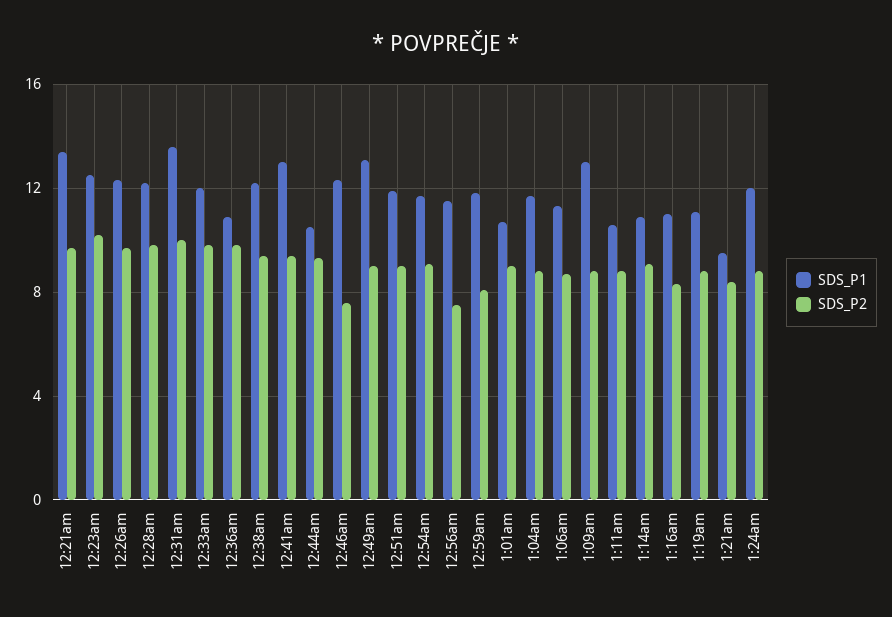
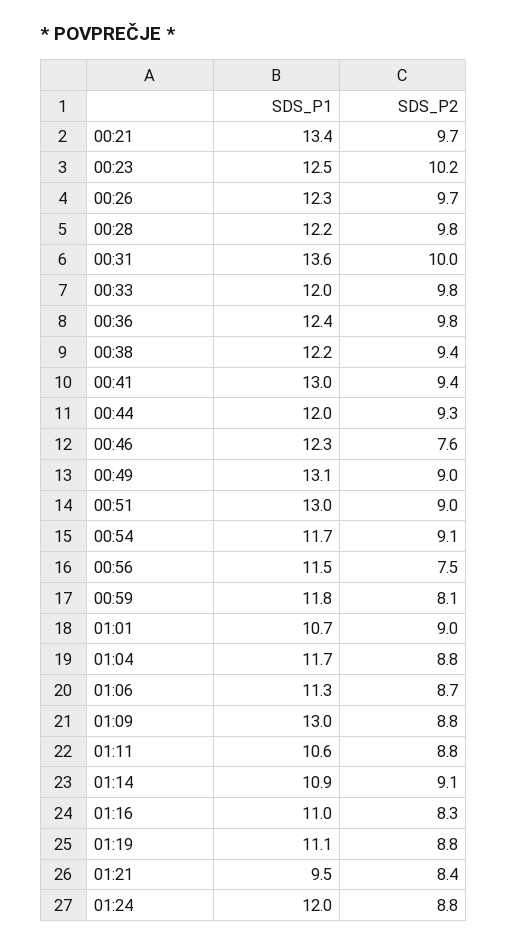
  {
    "SDS_P1": {
      "12:21am": 13.4,
      "12:23am": 12.5,
      "12:26am": 12.3,
      "12:28am": 12.2,
      "12:31am": 13.6,
      "12:33am": 12,
-     "12:36am": 11,
+     "12:36am": 12.4,
      "12:38am": 12.2,
      "12:41am": 13,
-     "12:44am": 10.5,
+     "12:44am": 12,
      "12:46am": 12.3,
      "12:49am": 13.1,
-     "12:51am": 12,
+     "12:51am": 13,
      "12:54am": 11.7,
      "12:56am": 11.5,
      "12:59am": 11.8,
      "1:01am": 10.7,
      "1:04am": 11.7,
      "1:06am": 11.3,
      "1:09am": 13,
      "1:11am": 10.6,
      "1:14am": 10.9,
      "1:16am": 11,
      "1:19am": 11.1,
      "1:21am": 9.5,
      "1:24am": 12
    },
    "SDS_P2": {
      "12:21am": 9.7,
      "12:23am": 10.2,
      "12:26am": 9.7,
      "12:28am": 9.8,
      "12:31am": 10,
      "12:33am": 9.8,
      "12:36am": 9.8,
      "12:38am": 9.4,
      "12:41am": 9.4,
      "12:44am": 9.3,
      "12:46am": 7.6,
      "12:49am": 9,
      "12:51am": 9,
      "12:54am": 9.1,
      "12:56am": 7.5,
      "12:59am": 8.1,
      "1:01am": 9,
      "1:04am": 8.8,
      "1:06am": 8.7,
      "1:09am": 8.8,
      "1:11am": 8.8,
      "1:14am": 9.1,
      "1:16am": 8.3,
      "1:19am": 8.8,
      "1:21am": 8.4,
      "1:24am": 8.8
    }
  }

